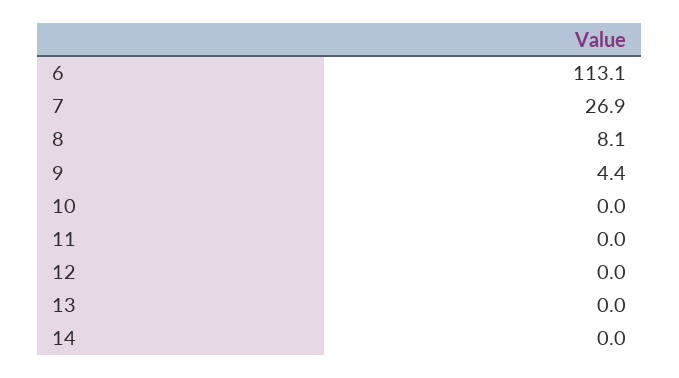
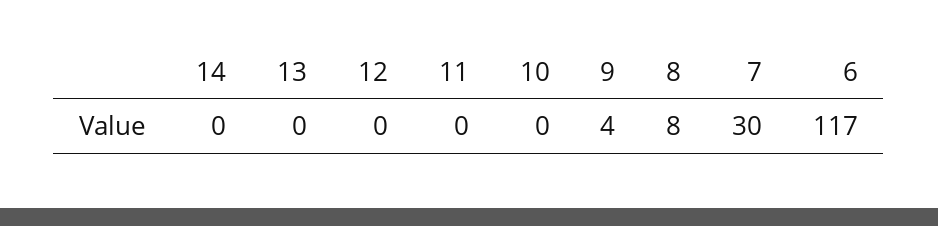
  {
-   "6": 113.1,
+   "6": 117,
-   "7": 26.9,
+   "7": 30,
    "8": 8.1,
    "9": 4.4,
    "10": 0,
    "11": 0,
    "12": 0,
    "13": 0,
    "14": 0
  }

